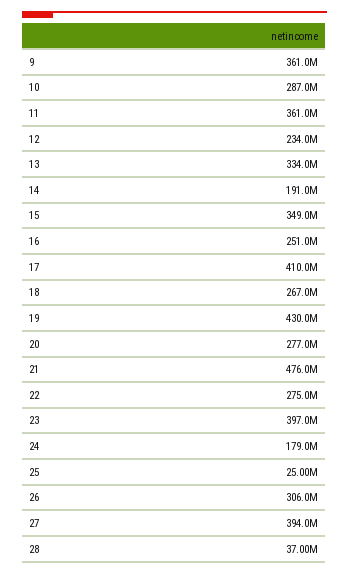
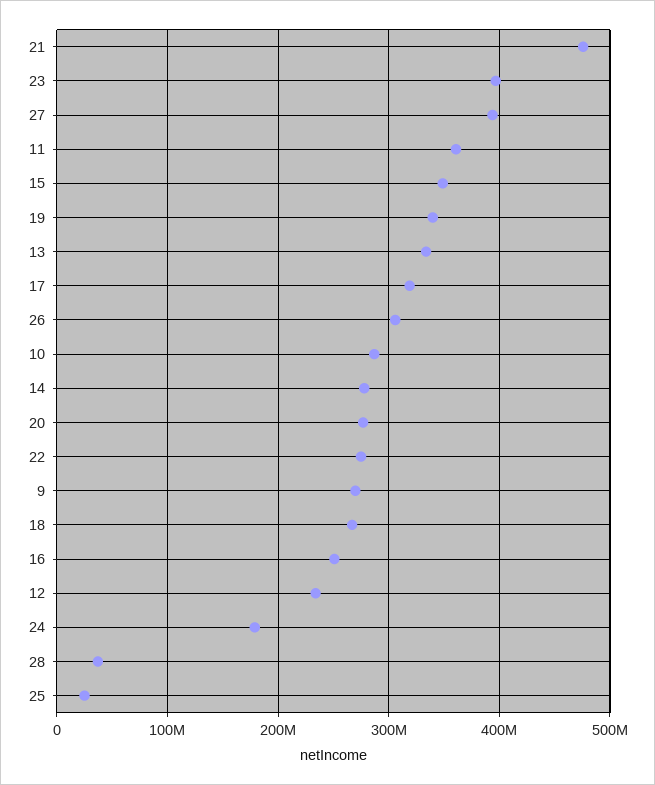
  {
-   "9": 361000000,
+   "9": 270000000,
    "10": 287000000,
    "11": 361000000,
    "12": 234000000,
    "13": 334000000,
-   "14": 191000000,
+   "14": 280000000,
    "15": 349000000,
    "16": 251000000,
-   "17": 410000000,
+   "17": 320000000,
    "18": 267000000,
-   "19": 430000000,
+   "19": 340000000,
    "20": 277000000,
    "21": 476000000,
    "22": 275000000,
    "23": 397000000,
    "24": 179000000,
    "25": 25000000,
    "26": 306000000,
    "27": 394000000,
    "28": 37000000
  }

